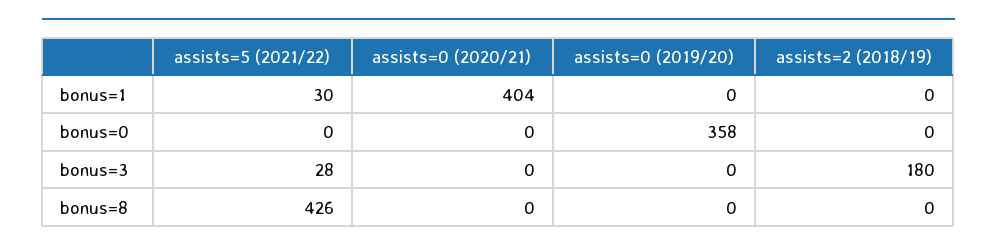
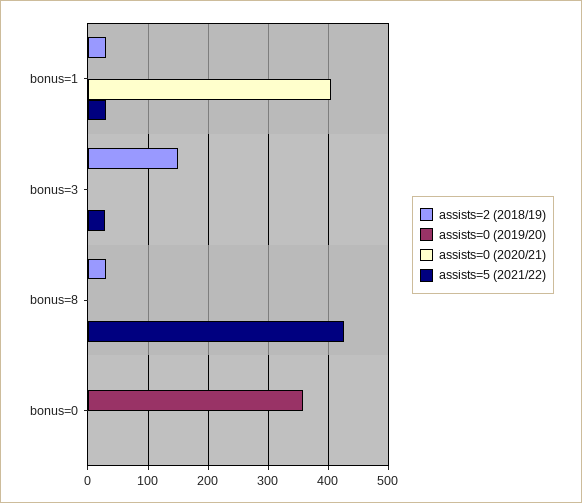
  {
    "assists=5 (2021/22)": {
      "bonus=1": 30,
      "bonus=0": 0,
      "bonus=3": 28,
      "bonus=8": 426
    },
    "assists=0 (2020/21)": {
      "bonus=1": 404,
      "bonus=0": 0,
      "bonus=3": 0,
      "bonus=8": 0
    },
    "assists=0 (2019/20)": {
      "bonus=1": 0,
      "bonus=0": 358,
      "bonus=3": 0,
      "bonus=8": 0
    },
    "assists=2 (2018/19)": {
-     "bonus=1": 0,
+     "bonus=1": 30,
      "bonus=0": 0,
-     "bonus=3": 180,
+     "bonus=3": 150,
-     "bonus=8": 0
+     "bonus=8": 30
    }
  }

